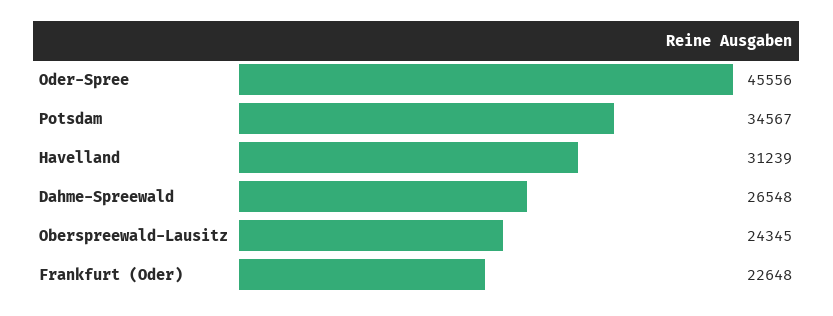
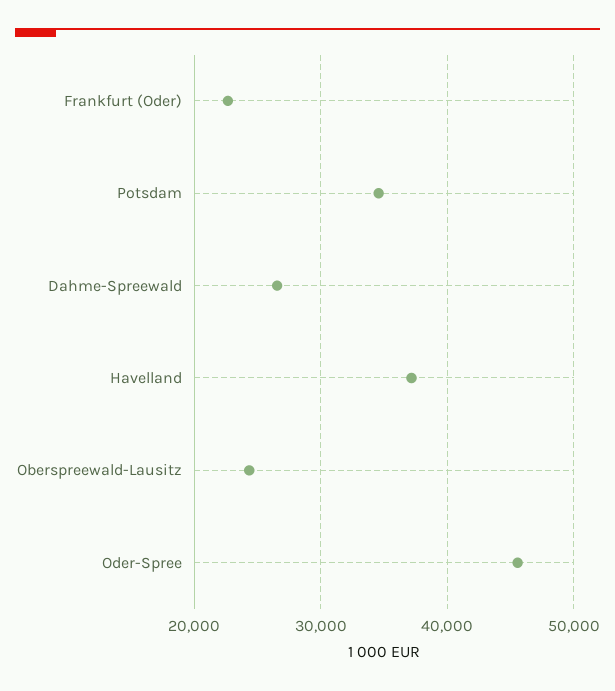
  {
    "Oder-Spree": 45556,
    "Potsdam": 34567,
-   "Havelland": 31239,
+   "Havelland": 37000,
    "Dahme-Spreewald": 26548,
    "Oberspreewald-Lausitz": 24345,
    "Frankfurt (Oder)": 22648
  }

